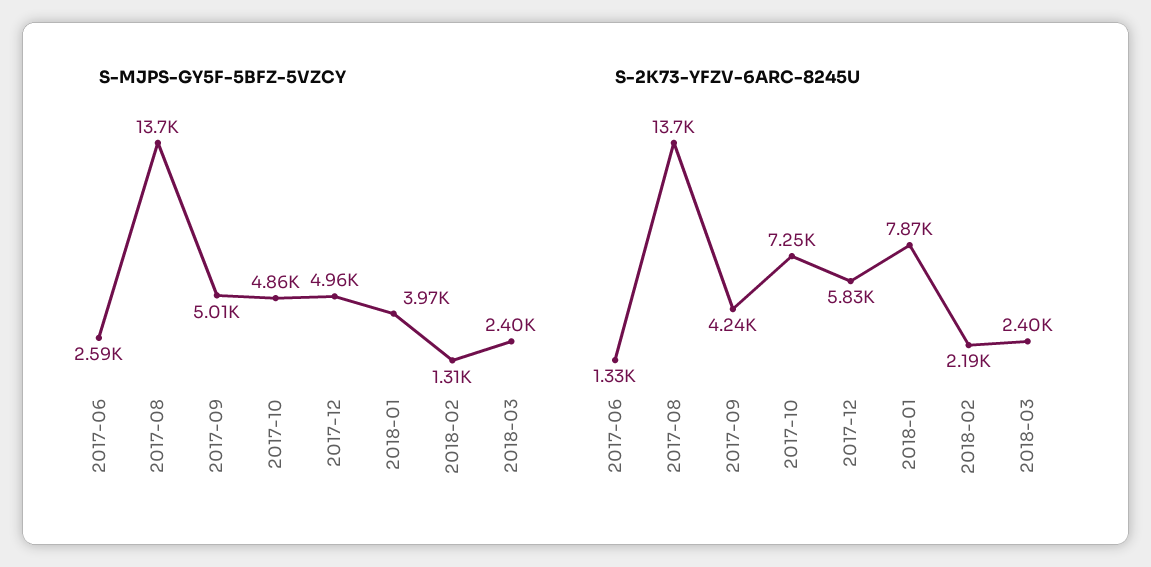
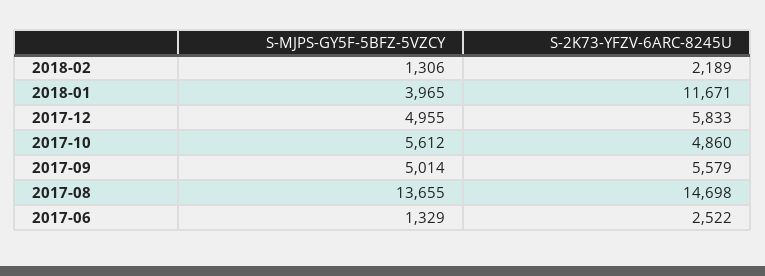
  {
    "S-MJPS-GY5F-5BFZ-5VZCY": {
-     "2017-06": 2590,
+     "2017-06": 1329,
      "2017-08": 13655,
      "2017-09": 5014,
-     "2017-10": 4860,
+     "2017-10": 5612,
      "2017-12": 4955,
      "2018-01": 3965,
-     "2018-02": 1306,
+     "2018-02": 1306
-     "2018-03": 2400
    },
    "S-2K73-YFZV-6ARC-8245U": {
-     "2017-06": 1330,
+     "2017-06": 2522,
-     "2017-08": 13700,
+     "2017-08": 14698,
-     "2017-09": 4240,
+     "2017-09": 5579,
-     "2017-10": 7250,
+     "2017-10": 4860,
      "2017-12": 5833,
-     "2018-01": 7870,
+     "2018-01": 11671,
-     "2018-02": 2189,
+     "2018-02": 2189
-     "2018-03": 2400
    }
  }

